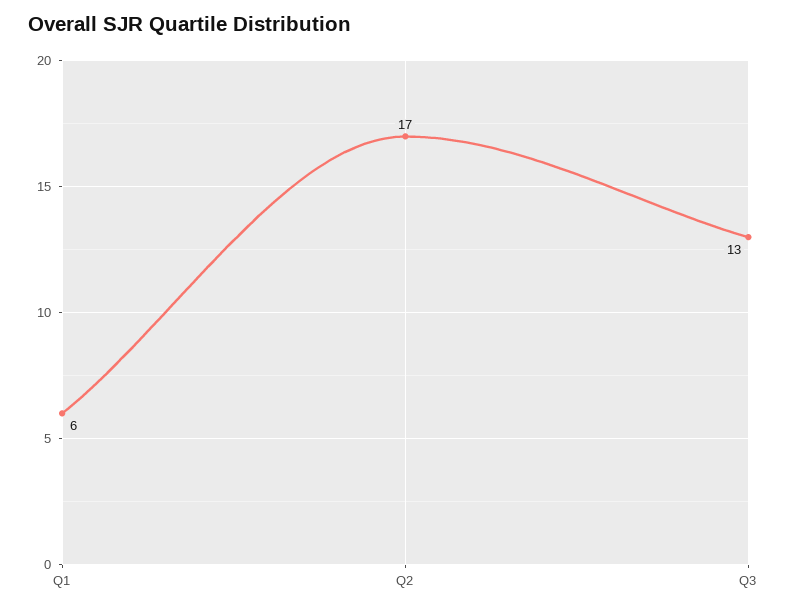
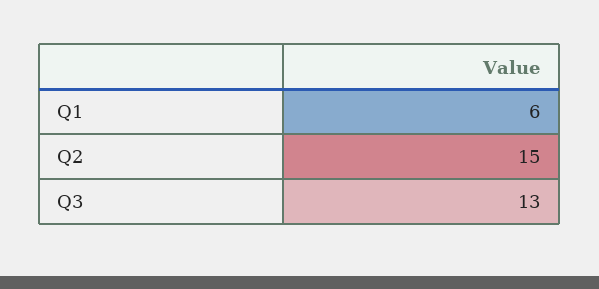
  {
    "Q1": 6,
-   "Q2": 17,
+   "Q2": 15,
    "Q3": 13
  }

